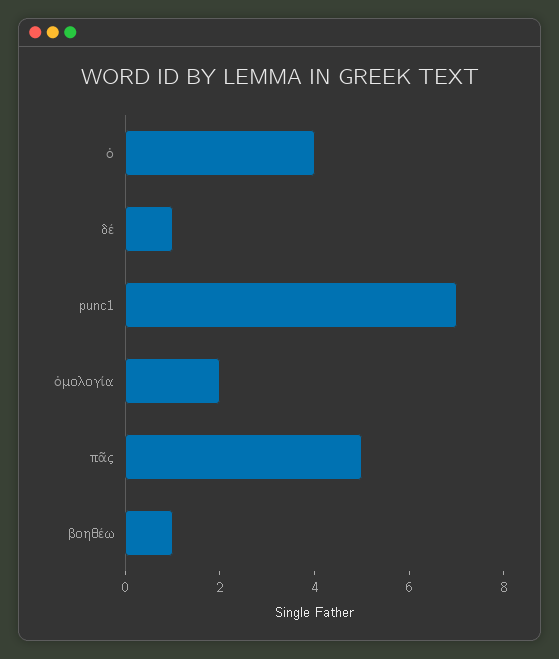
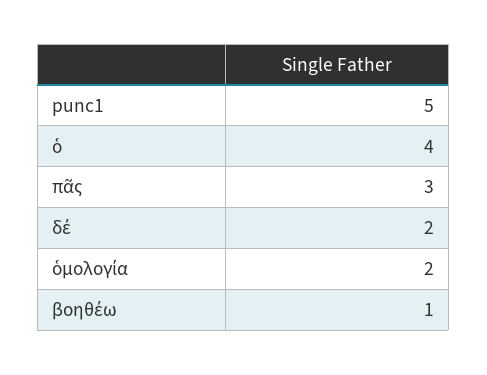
  {
    "ὁ": 4,
-   "δέ": 1,
+   "δέ": 2,
-   "punc1": 7,
+   "punc1": 5,
    "ὁμολογία": 2,
-   "πᾶς": 5,
+   "πᾶς": 3,
    "βοηθέω": 1
  }

